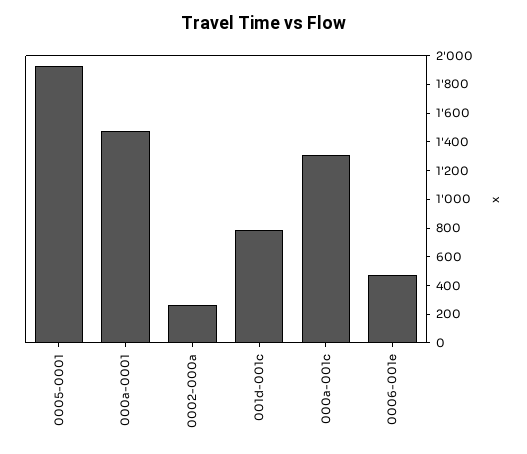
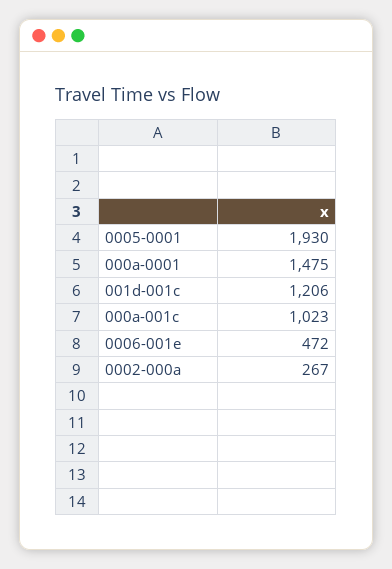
  {
    "0005-0001": 1930,
    "000a-0001": 1475,
    "0002-000a": 267,
-   "001d-001c": 800,
+   "001d-001c": 1206,
-   "000a-001c": 1300,
+   "000a-001c": 1023,
    "0006-001e": 472
  }

